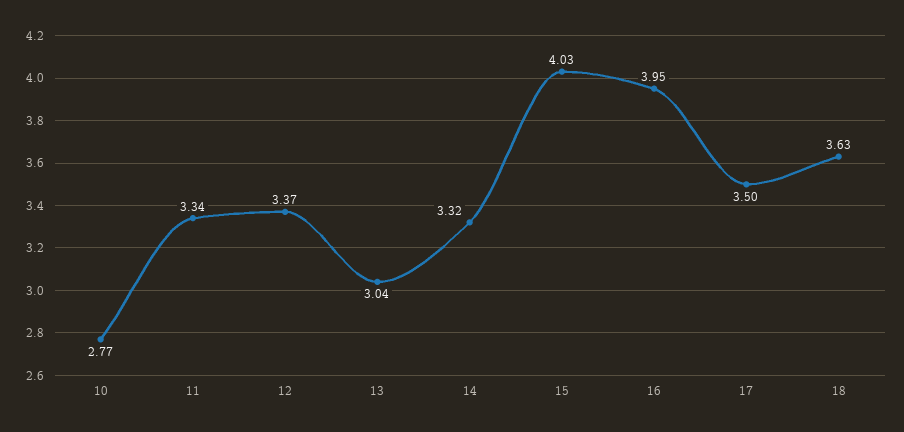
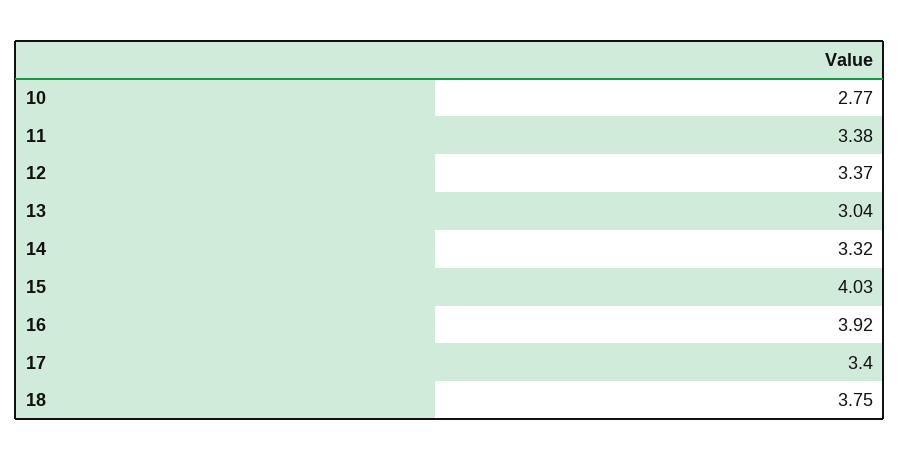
  {
    "10": 2.77,
-   "11": 3.34,
+   "11": 3.38,
    "12": 3.37,
    "13": 3.04,
    "14": 3.32,
    "15": 4.03,
-   "16": 3.95,
+   "16": 3.92,
-   "17": 3.5,
+   "17": 3.4,
-   "18": 3.63
+   "18": 3.75
  }

